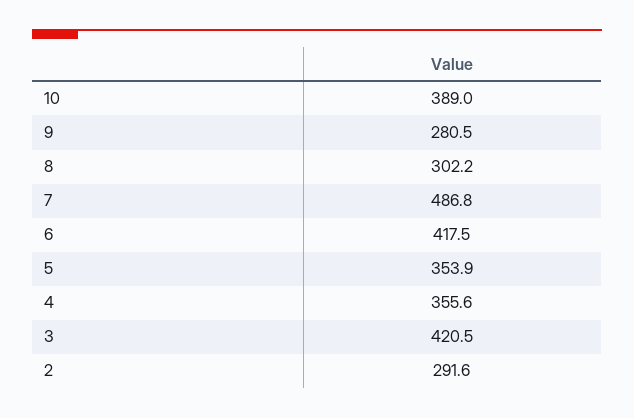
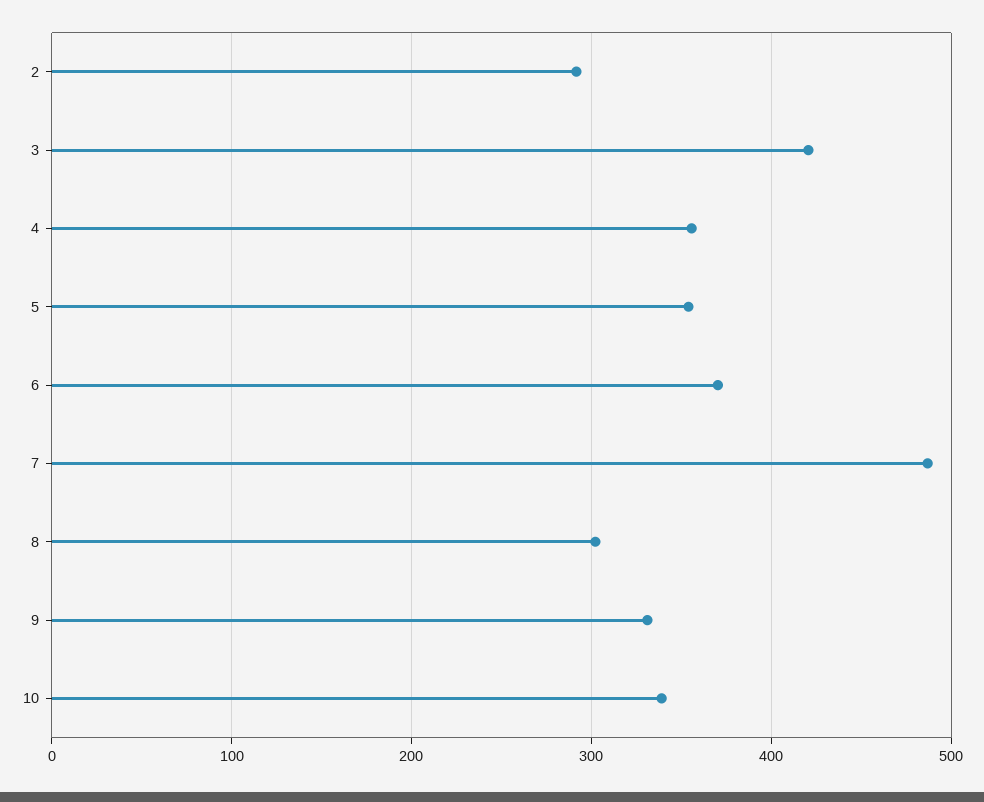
  {
-   "10": 389,
+   "10": 340,
-   "9": 280.5,
+   "9": 330,
    "8": 302.2,
    "7": 486.8,
-   "6": 417.5,
+   "6": 370,
    "5": 353.9,
    "4": 355.6,
    "3": 420.5,
    "2": 291.6
  }

